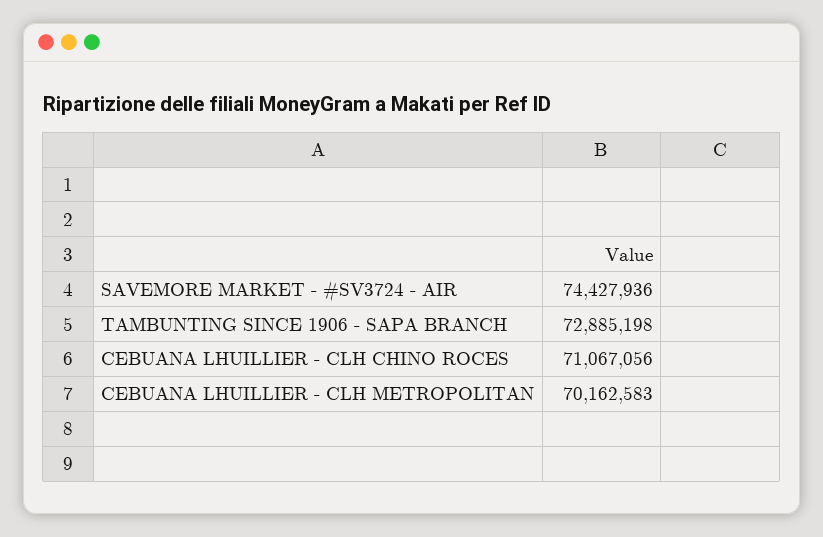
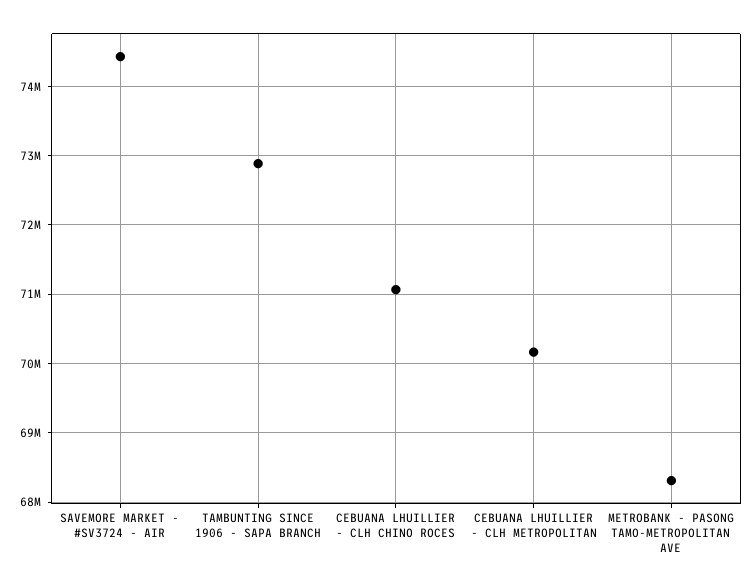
  {
    "SAVEMORE MARKET - #SV3724 - AIR": 74427936,
    "TAMBUNTING SINCE 1906 - SAPA BRANCH": 72885198,
    "CEBUANA LHUILLIER - CLH CHINO ROCES": 71067056,
-   "CEBUANA LHUILLIER - CLH METROPOLITAN": 70162583
+   "CEBUANA LHUILLIER - CLH METROPOLITAN": 70162583,
+   "METROBANK - PASONG TAMO-METROPOLITAN AVE": 68300000
  }

